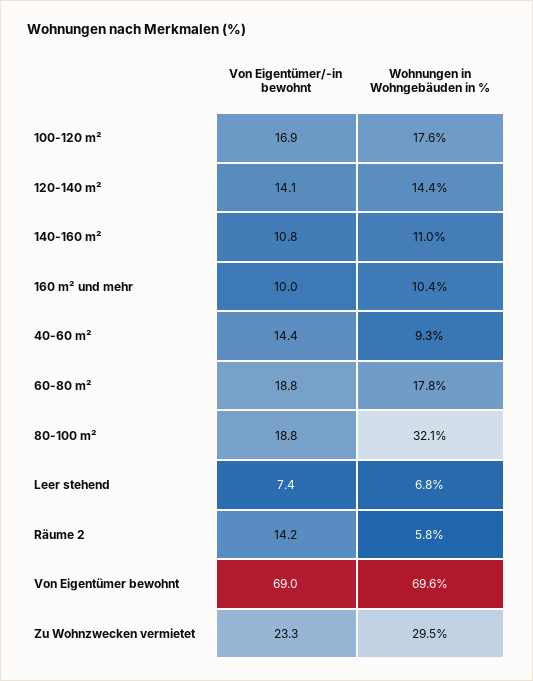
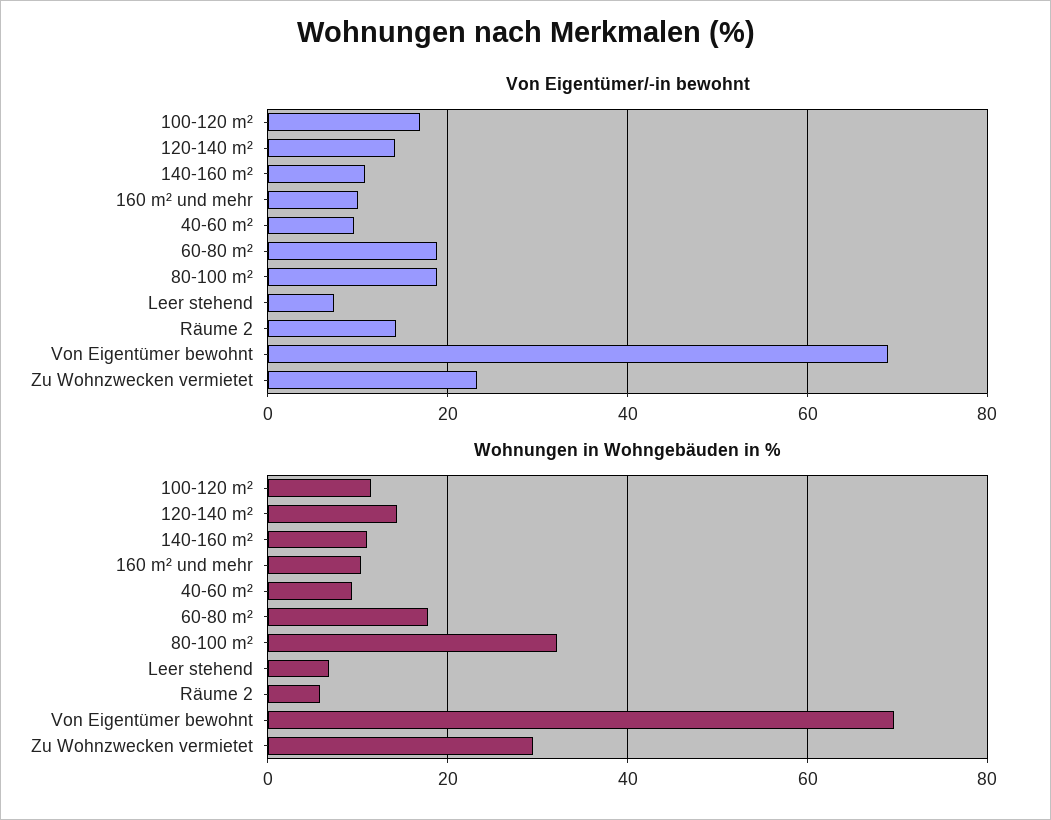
  {
    "Von Eigentümer/-in bewohnt": {
      "100-120 m²": 16.9,
      "120-140 m²": 14.1,
      "140-160 m²": 10.8,
      "160 m² und mehr": 10,
-     "40-60 m²": 14.4,
+     "40-60 m²": 10,
      "60-80 m²": 18.8,
      "80-100 m²": 18.8,
      "Leer stehend": 7.4,
      "Räume 2": 14.2,
      "Von Eigentümer bewohnt": 69,
      "Zu Wohnzwecken vermietet": 23.3
    },
    "Wohnungen in Wohngebäuden in %": {
-     "100-120 m²": 17.6,
+     "100-120 m²": 12,
      "120-140 m²": 14.4,
      "140-160 m²": 11,
      "160 m² und mehr": 10.4,
      "40-60 m²": 9.3,
      "60-80 m²": 17.8,
      "80-100 m²": 32.1,
      "Leer stehend": 6.8,
      "Räume 2": 5.8,
      "Von Eigentümer bewohnt": 69.6,
      "Zu Wohnzwecken vermietet": 29.5
    }
  }

